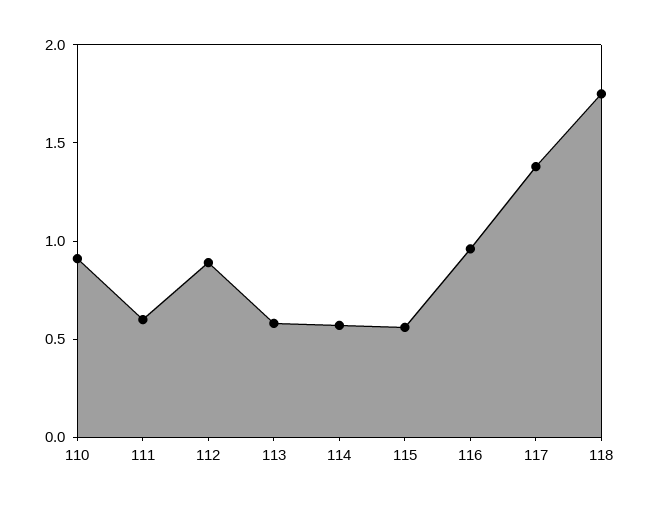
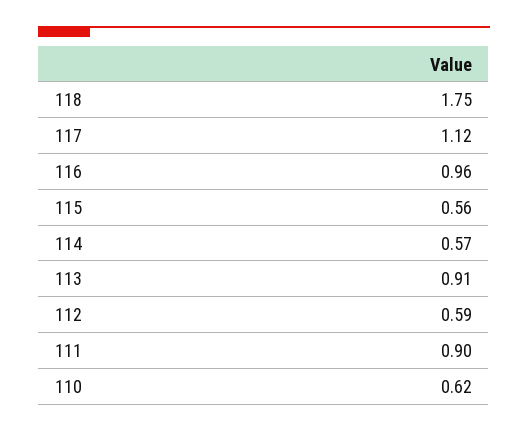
  {
-   "110": 0.9,
+   "110": 0.62,
-   "111": 0.6,
+   "111": 0.9,
-   "112": 0.9,
+   "112": 0.59,
-   "113": 0.6,
+   "113": 0.91,
    "114": 0.57,
    "115": 0.56,
    "116": 0.96,
-   "117": 1.4,
+   "117": 1.12,
    "118": 1.75
  }

